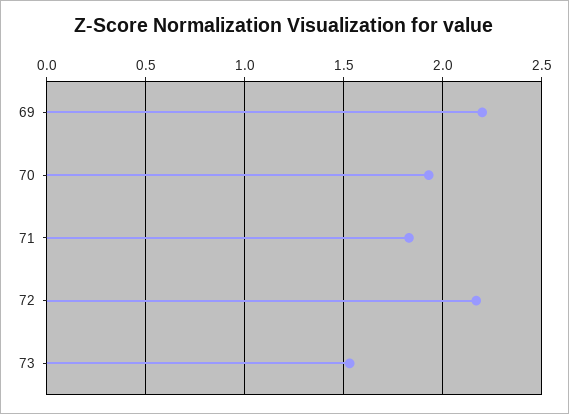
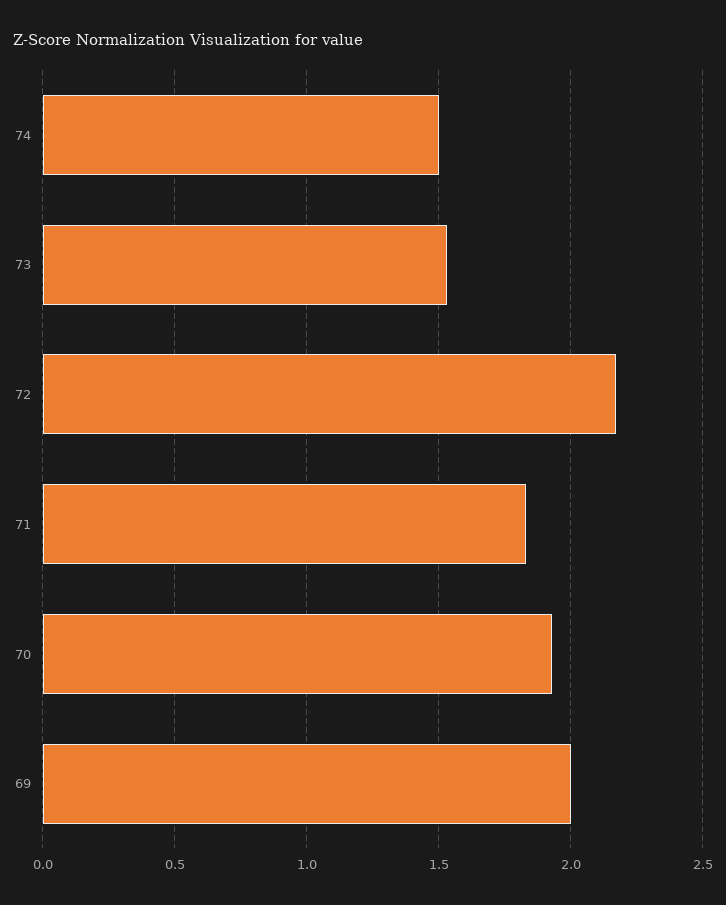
  {
-   "69": 2.2,
+   "69": 2,
    "70": 1.95,
    "71": 1.85,
    "72": 2.15,
-   "73": 1.55
+   "73": 1.55,
+   "74": 1.5
  }

